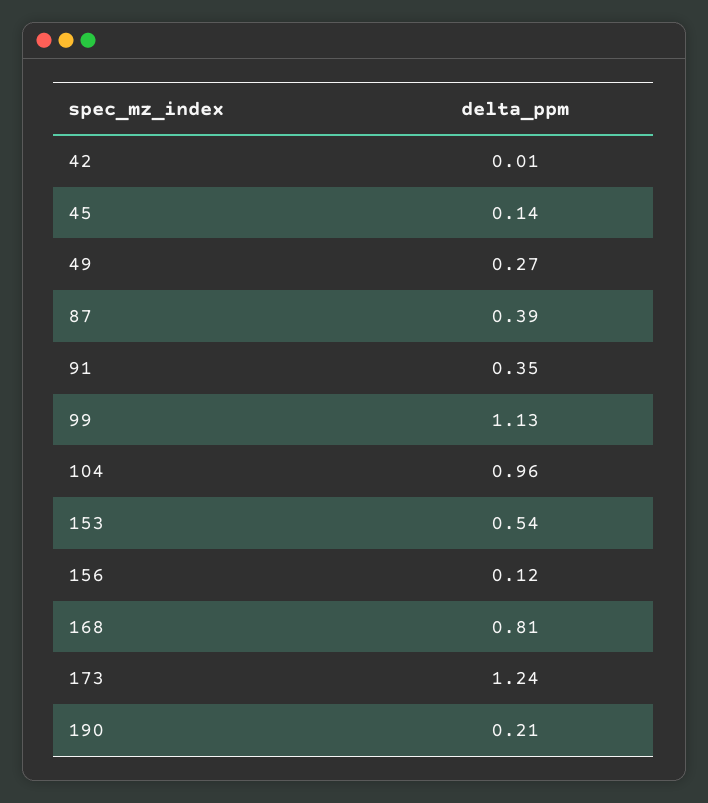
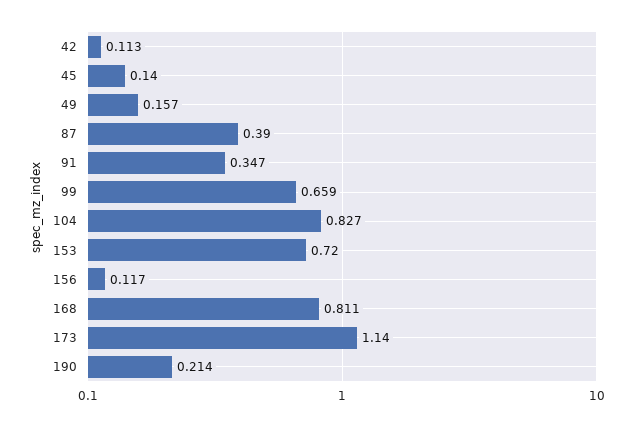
  {
-   "42": 0.01,
+   "42": 0.113,
    "45": 0.14,
-   "49": 0.27,
+   "49": 0.157,
    "87": 0.39,
    "91": 0.347,
-   "99": 1.13,
+   "99": 0.659,
-   "104": 0.96,
+   "104": 0.827,
-   "153": 0.54,
+   "153": 0.72,
    "156": 0.117,
    "168": 0.811,
-   "173": 1.24,
+   "173": 1.14,
    "190": 0.214
  }

